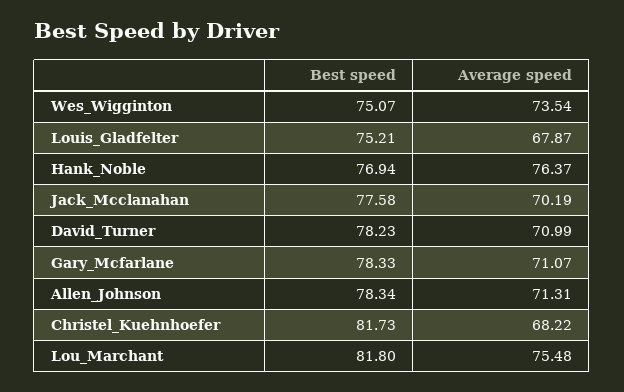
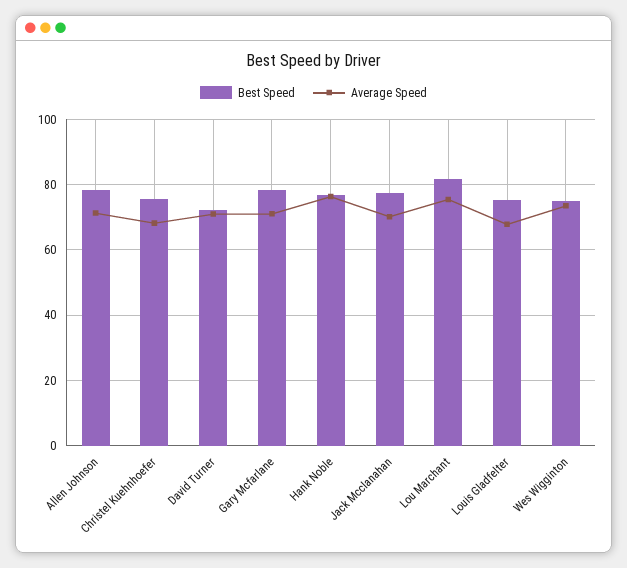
  {
    "Best speed": {
      "Wes_Wigginton": 75.07,
      "Louis_Gladfelter": 75.21,
      "Hank_Noble": 76.94,
      "Jack_Mcclanahan": 77.58,
-     "David_Turner": 78.23,
+     "David_Turner": 72,
      "Gary_Mcfarlane": 78.33,
      "Allen_Johnson": 78.34,
-     "Christel_Kuehnhoefer": 81.73,
+     "Christel_Kuehnhoefer": 76,
      "Lou_Marchant": 81.8
    },
    "Average speed": {
      "Wes_Wigginton": 73.54,
      "Louis_Gladfelter": 67.87,
      "Hank_Noble": 76.37,
      "Jack_Mcclanahan": 70.19,
      "David_Turner": 70.99,
      "Gary_Mcfarlane": 71.07,
      "Allen_Johnson": 71.31,
      "Christel_Kuehnhoefer": 68.22,
      "Lou_Marchant": 75.48
    }
  }

